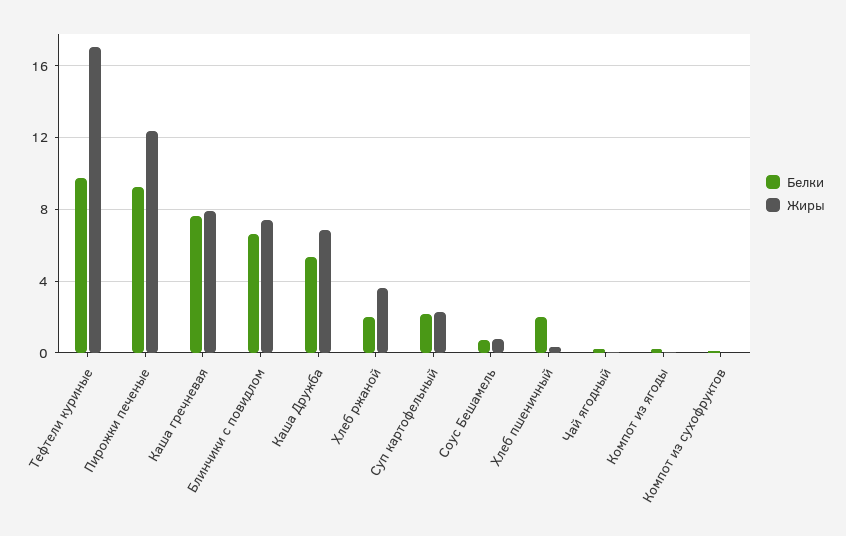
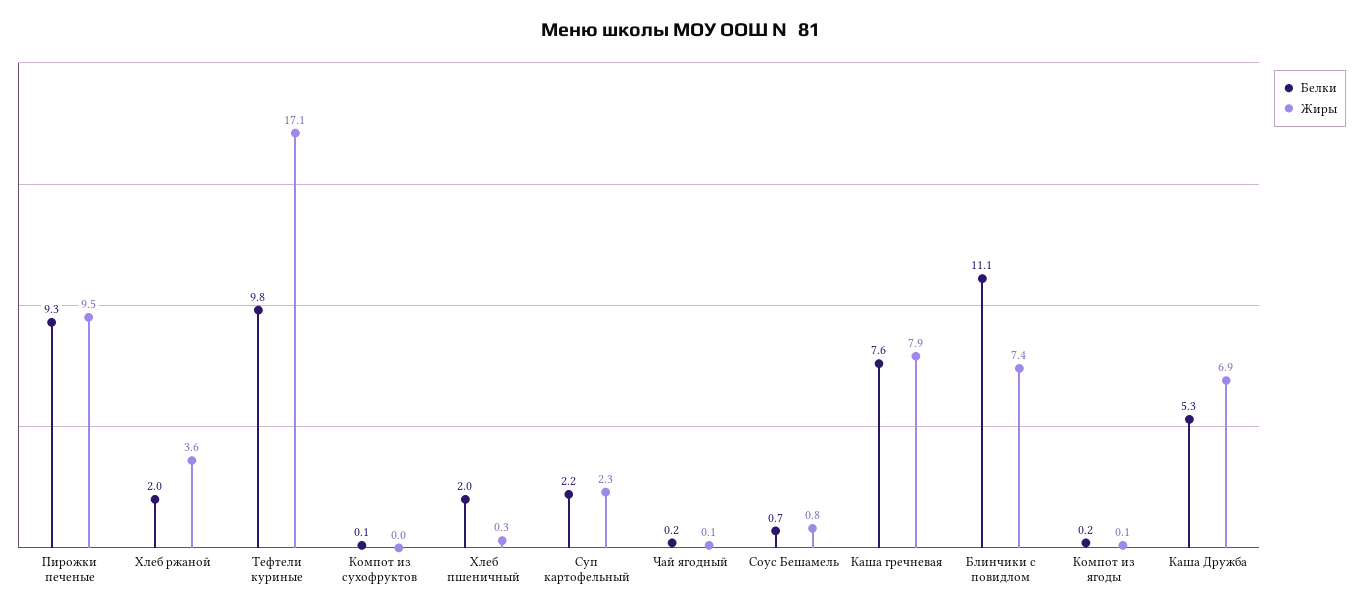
  {
    "Белки": {
      "Тефтели куриные": 9.8,
      "Пирожки печеные": 9.3,
      "Каша гречневая": 7.6,
-     "Блинчики с повидлом": 6.5,
+     "Блинчики с повидлом": 11.1,
      "Каша Дружба": 5.3,
      "Хлеб ржаной": 2,
      "Суп картофельный": 2.2,
      "Соус Бешамель": 0.7,
      "Хлеб пшеничный": 2,
      "Чай ягодный": 0.2,
      "Компот из ягоды": 0.2,
      "Компот из сухофруктов": 0.1
    },
    "Жиры": {
      "Тефтели куриные": 17.1,
-     "Пирожки печеные": 12.5,
+     "Пирожки печеные": 9.5,
      "Каша гречневая": 7.9,
      "Блинчики с повидлом": 7.4,
      "Каша Дружба": 6.9,
      "Хлеб ржаной": 3.6,
      "Суп картофельный": 2.3,
      "Соус Бешамель": 0.8,
      "Хлеб пшеничный": 0.3,
      "Чай ягодный": 0.1,
      "Компот из ягоды": 0.1,
      "Компот из сухофруктов": 0
    }
  }

